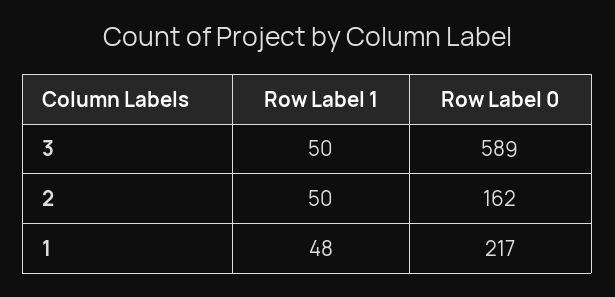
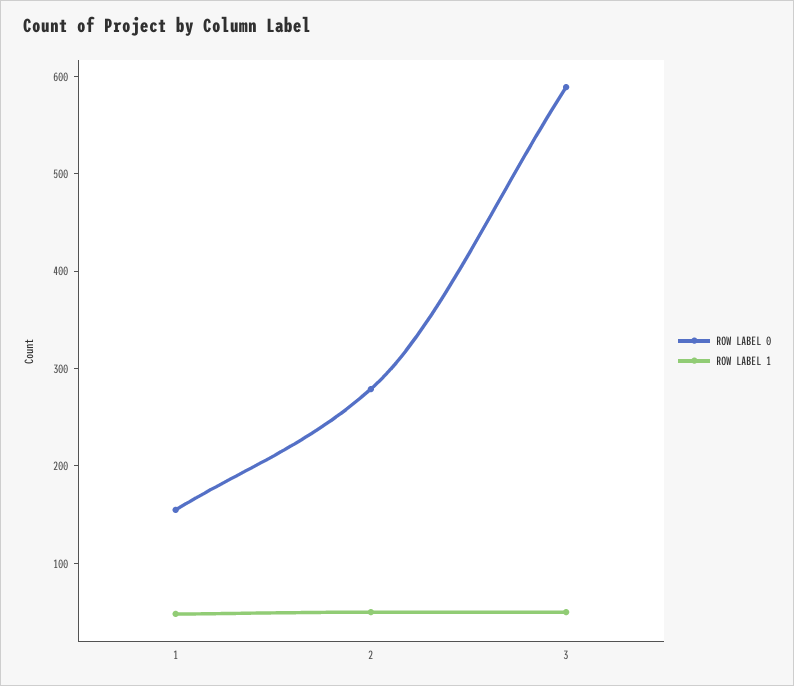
  {
    "Row Label 1": {
      "3": 50,
      "2": 50,
      "1": 48
    },
    "Row Label 0": {
      "3": 589,
-     "2": 162,
+     "2": 280,
-     "1": 217
+     "1": 160
    }
  }

